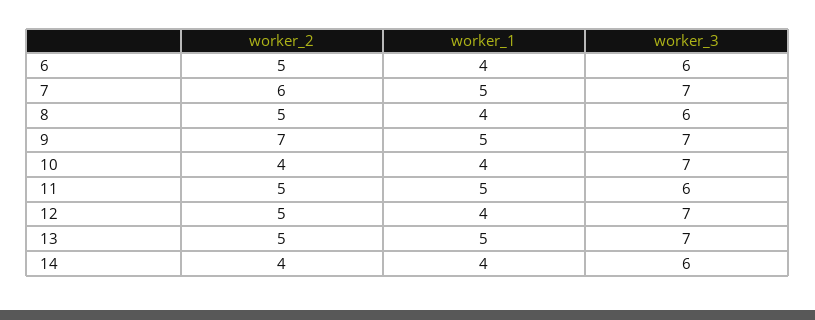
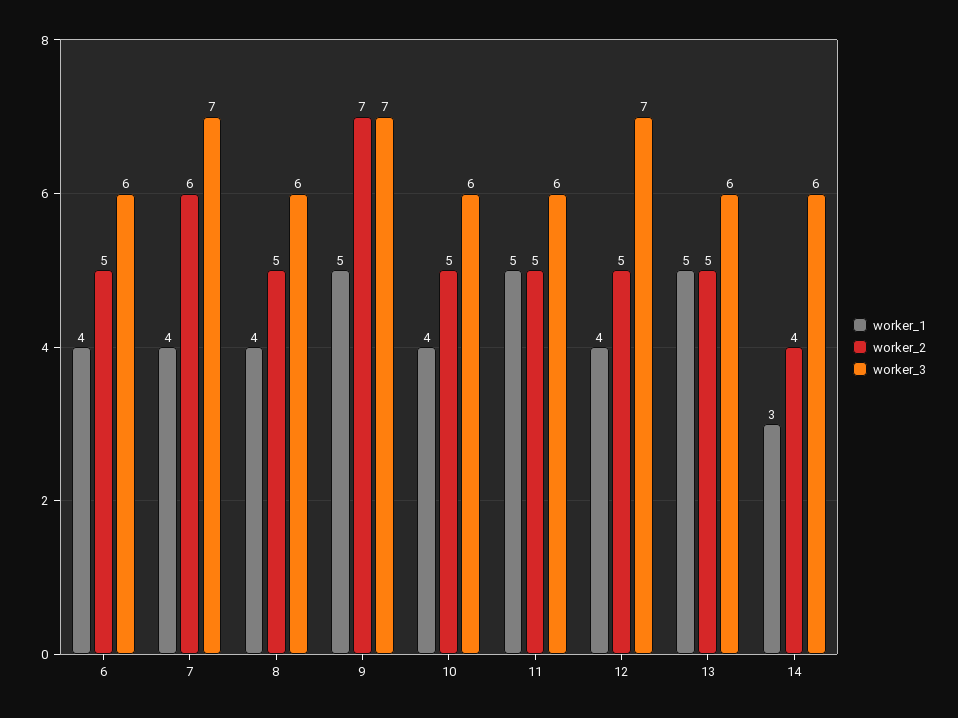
  {
    "worker_2": {
      "6": 5,
      "7": 6,
      "8": 5,
      "9": 7,
-     "10": 4,
+     "10": 5,
      "11": 5,
      "12": 5,
      "13": 5,
      "14": 4
    },
    "worker_1": {
      "6": 4,
-     "7": 5,
+     "7": 4,
      "8": 4,
      "9": 5,
      "10": 4,
      "11": 5,
      "12": 4,
      "13": 5,
-     "14": 4
+     "14": 3
    },
    "worker_3": {
      "6": 6,
      "7": 7,
      "8": 6,
      "9": 7,
-     "10": 7,
+     "10": 6,
      "11": 6,
      "12": 7,
-     "13": 7,
+     "13": 6,
      "14": 6
    }
  }

